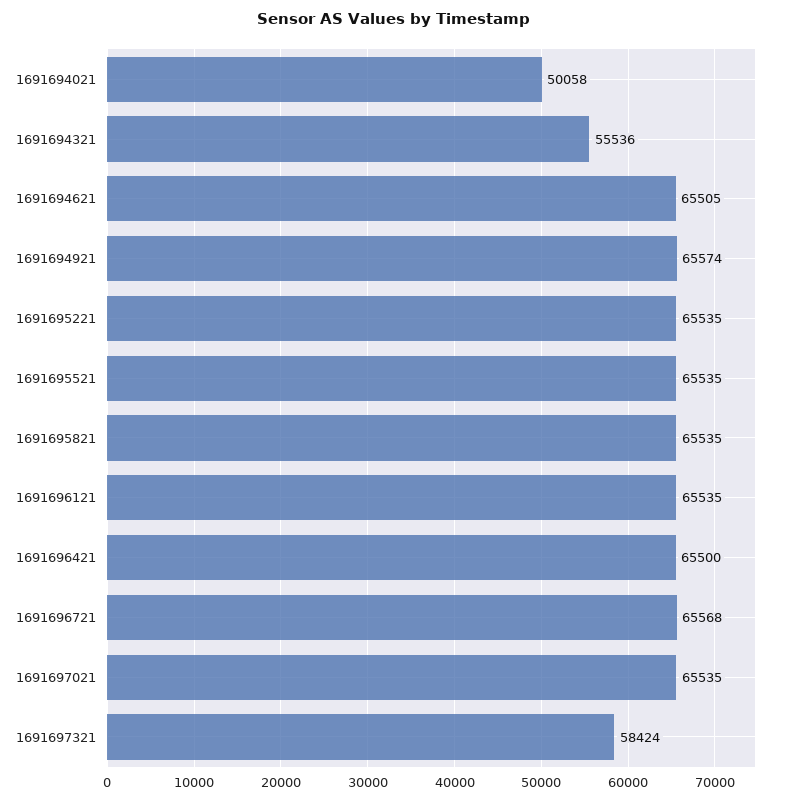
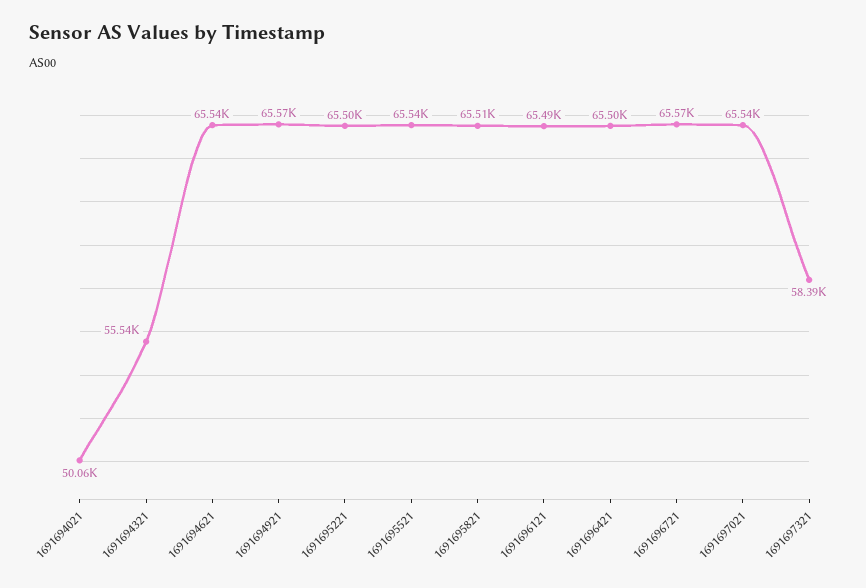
  {
    "1691694021": 50058,
    "1691694321": 55536,
-   "1691694621": 65505,
+   "1691694621": 65540,
    "1691694921": 65574,
-   "1691695221": 65535,
+   "1691695221": 65500,
    "1691695521": 65535,
-   "1691695821": 65535,
+   "1691695821": 65510,
-   "1691696121": 65535,
+   "1691696121": 65490,
    "1691696421": 65500,
    "1691696721": 65568,
    "1691697021": 65535,
-   "1691697321": 58424
+   "1691697321": 58390
  }

